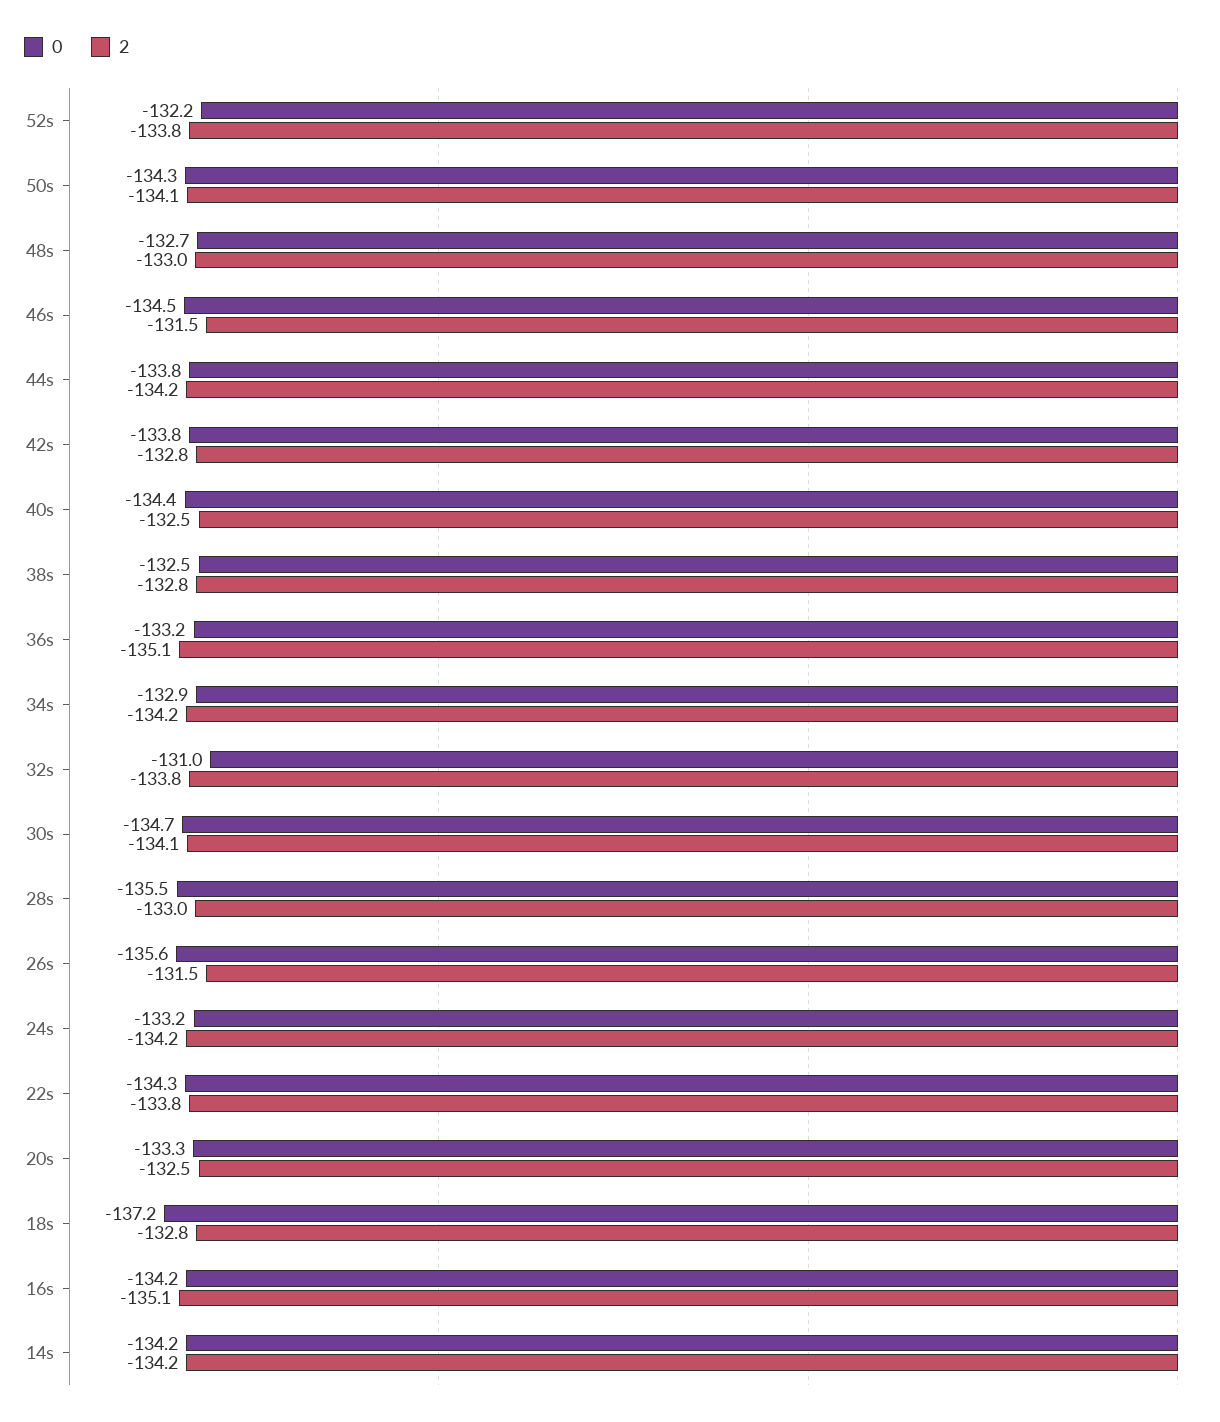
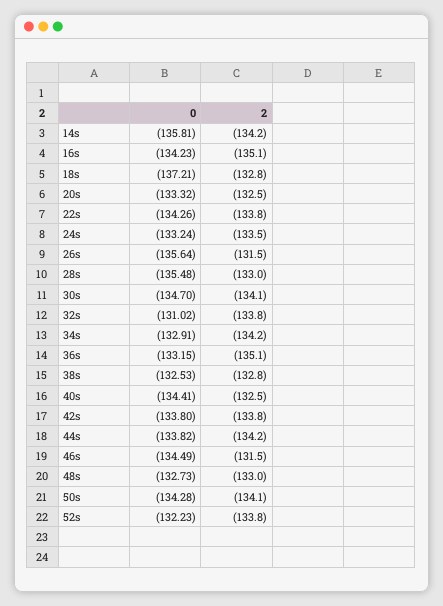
  {
    "0": {
      "52s": -132.23,
      "50s": -134.28,
      "48s": -132.73,
      "46s": -134.49,
      "44s": -133.82,
      "42s": -133.8,
      "40s": -134.41,
      "38s": -132.53,
      "36s": -133.15,
      "34s": -132.91,
      "32s": -131.02,
      "30s": -134.7,
      "28s": -135.48,
      "26s": -135.64,
      "24s": -133.24,
      "22s": -134.26,
      "20s": -133.32,
      "18s": -137.21,
      "16s": -134.23,
-     "14s": -134.2
+     "14s": -135.81
    },
    "2": {
      "52s": -133.8,
      "50s": -134.1,
      "48s": -133,
      "46s": -131.5,
      "44s": -134.2,
-     "42s": -132.8,
+     "42s": -133.8,
      "40s": -132.5,
      "38s": -132.8,
      "36s": -135.1,
      "34s": -134.2,
      "32s": -133.8,
      "30s": -134.1,
      "28s": -133,
      "26s": -131.5,
-     "24s": -134.2,
+     "24s": -133.5,
      "22s": -133.8,
      "20s": -132.5,
      "18s": -132.8,
      "16s": -135.1,
      "14s": -134.2
    }
  }

